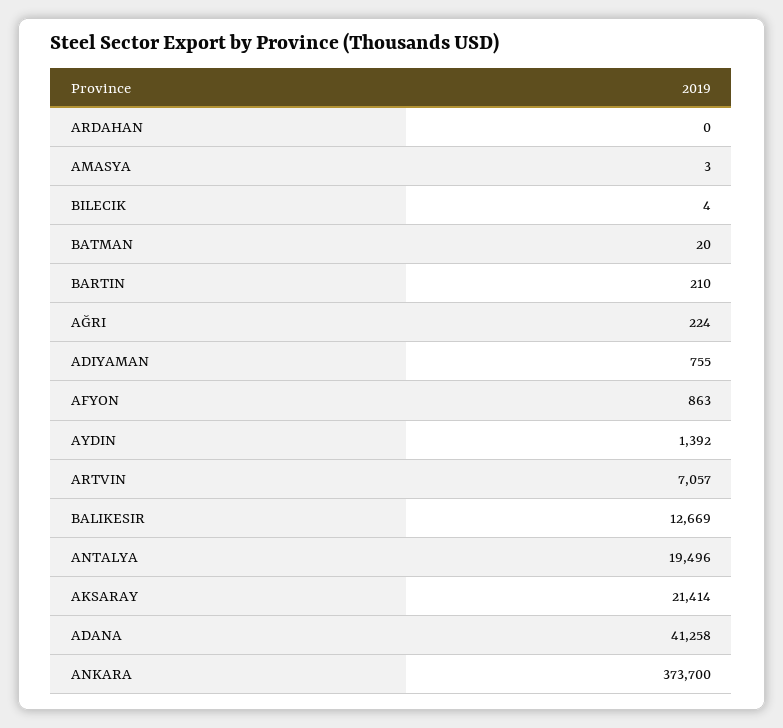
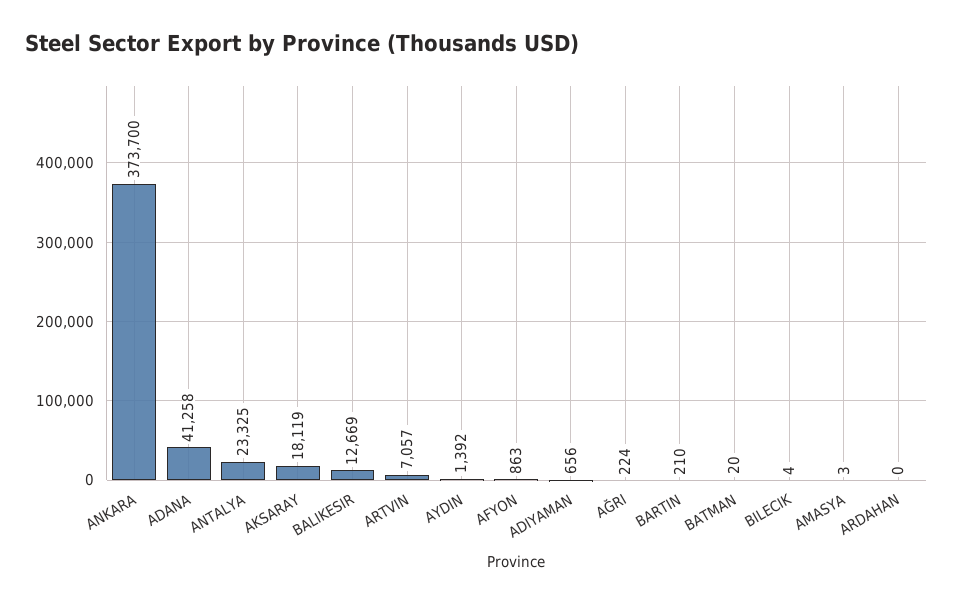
  {
    "ARDAHAN": 0,
    "AMASYA": 3,
    "BILECIK": 4,
    "BATMAN": 20,
    "BARTIN": 210,
    "AĞRI": 224,
-   "ADIYAMAN": 755,
+   "ADIYAMAN": 656,
    "AFYON": 863,
    "AYDIN": 1392,
    "ARTVIN": 7057,
    "BALIKESIR": 12669,
-   "ANTALYA": 19496,
+   "ANTALYA": 23325,
-   "AKSARAY": 21414,
+   "AKSARAY": 18119,
    "ADANA": 41258,
    "ANKARA": 373700
  }

